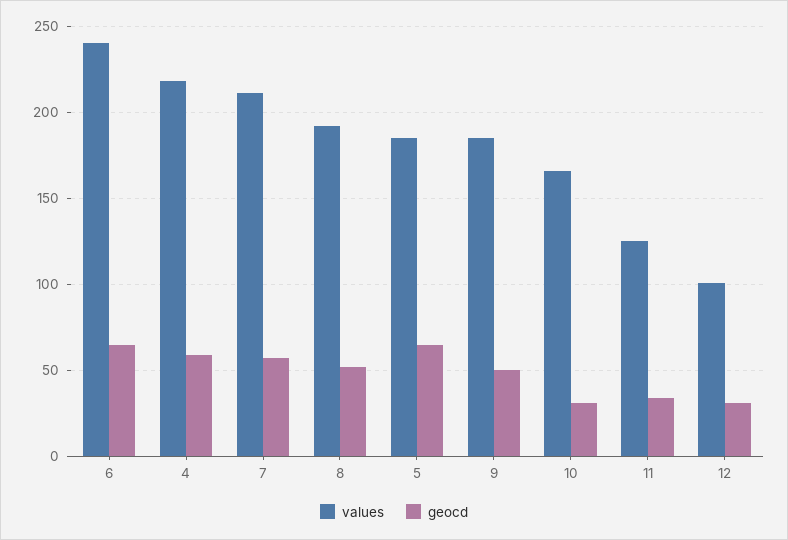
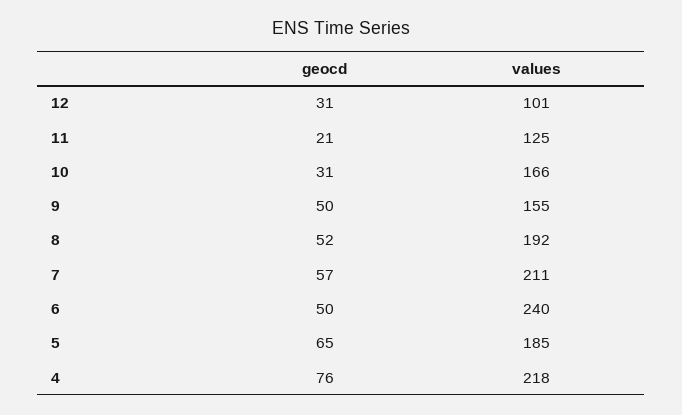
  {
    "values": {
      "6": 240,
      "4": 218,
      "7": 211,
      "8": 192,
      "5": 185,
-     "9": 185,
+     "9": 155,
      "10": 166,
      "11": 125,
      "12": 101
    },
    "geocd": {
-     "6": 65,
+     "6": 50,
-     "4": 60,
+     "4": 76,
      "7": 57,
      "8": 52,
      "5": 65,
      "9": 50,
      "10": 31,
-     "11": 35,
+     "11": 21,
      "12": 31
    }
  }

